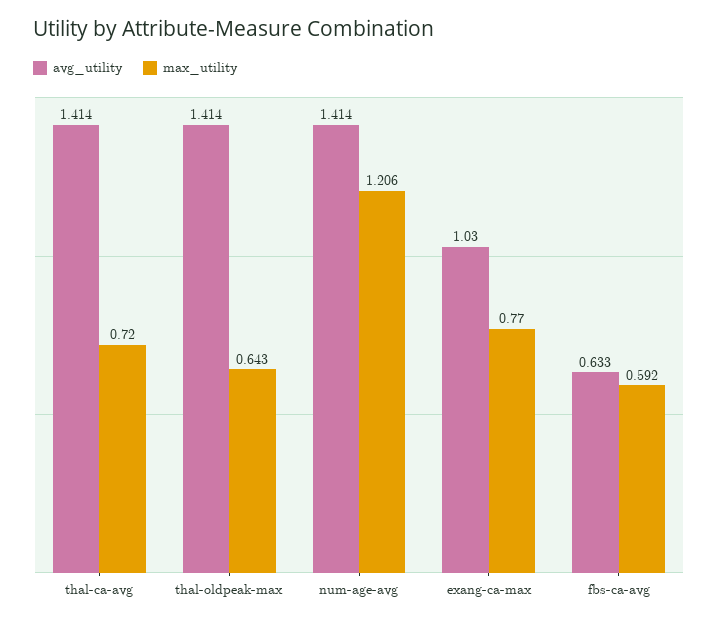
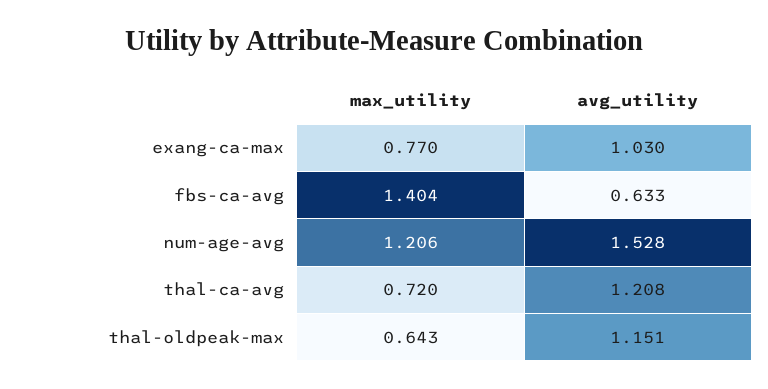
  {
    "avg_utility": {
-     "thal-ca-avg": 1.414,
+     "thal-ca-avg": 1.208,
-     "thal-oldpeak-max": 1.414,
+     "thal-oldpeak-max": 1.151,
-     "num-age-avg": 1.414,
+     "num-age-avg": 1.528,
      "exang-ca-max": 1.03,
      "fbs-ca-avg": 0.633
    },
    "max_utility": {
      "thal-ca-avg": 0.72,
      "thal-oldpeak-max": 0.643,
      "num-age-avg": 1.206,
      "exang-ca-max": 0.77,
-     "fbs-ca-avg": 0.592
+     "fbs-ca-avg": 1.404
    }
  }

